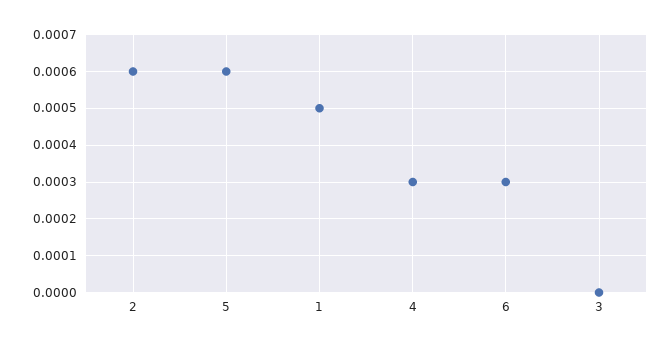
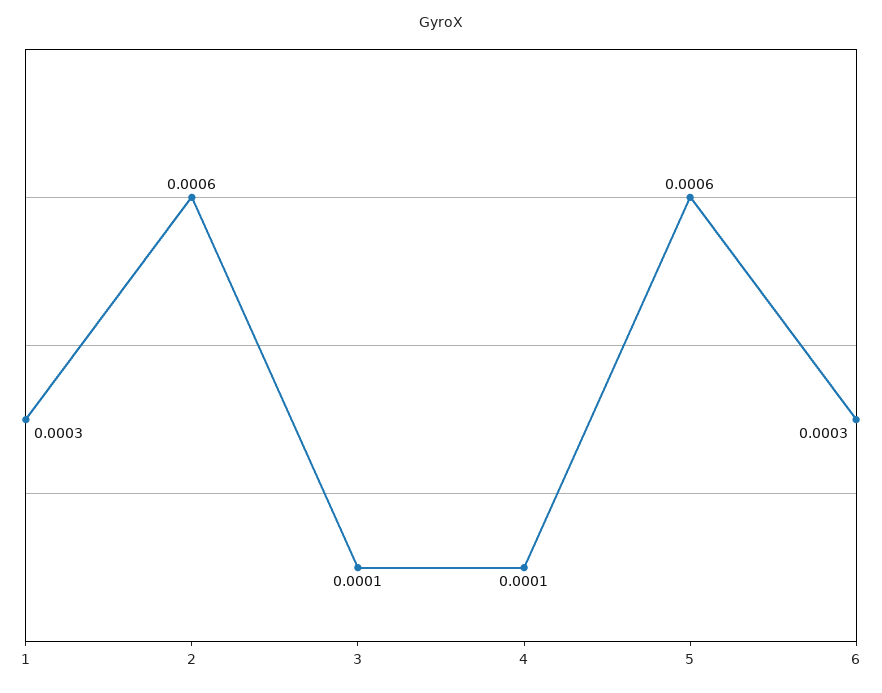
  {
    "2": 0.0006,
    "5": 0.0006,
-   "1": 0.0005,
+   "1": 0.0003,
-   "4": 0.0003,
+   "4": 0.0001,
    "6": 0.0003,
-   "3": 0
+   "3": 0.0001
  }

